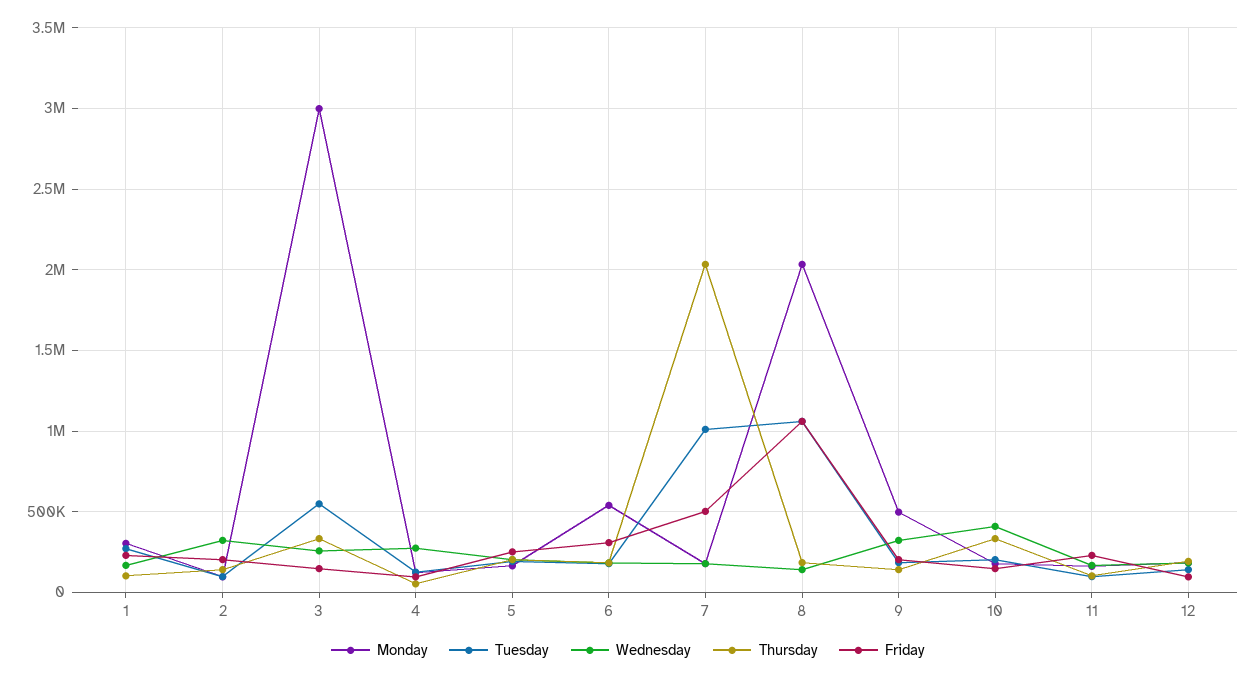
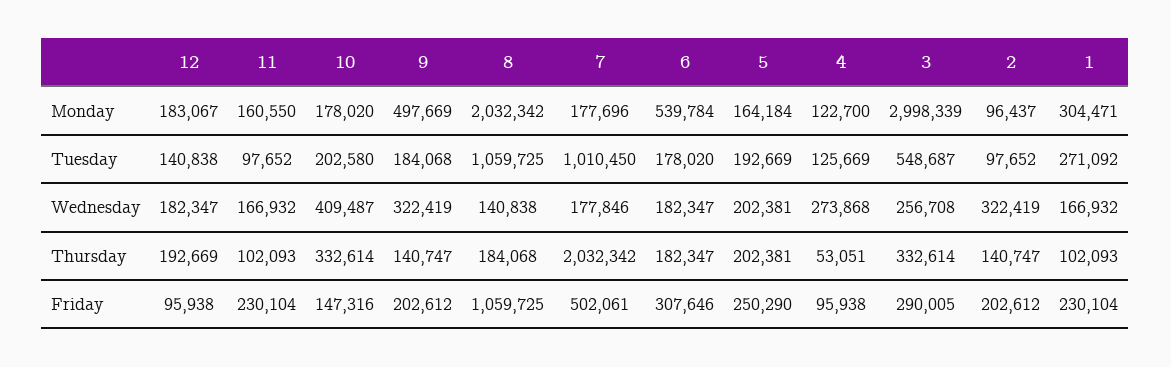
  {
    "Monday": {
      "1": 304471,
      "2": 96437,
      "3": 2998339,
      "4": 122700,
      "5": 164184,
      "6": 539784,
      "7": 177696,
      "8": 2032342,
      "9": 497669,
      "10": 178020,
      "11": 160550,
      "12": 183067
    },
    "Tuesday": {
      "1": 271092,
      "2": 97652,
      "3": 548687,
      "4": 125669,
      "5": 192669,
      "6": 178020,
      "7": 1010450,
      "8": 1059725,
      "9": 184068,
      "10": 202580,
      "11": 97652,
      "12": 140838
    },
    "Wednesday": {
      "1": 166932,
      "2": 322419,
      "3": 256708,
      "4": 273868,
      "5": 202381,
      "6": 182347,
      "7": 177846,
      "8": 140838,
      "9": 322419,
      "10": 409487,
      "11": 166932,
      "12": 182347
    },
    "Thursday": {
      "1": 102093,
      "2": 140747,
      "3": 332614,
      "4": 53051,
      "5": 202381,
      "6": 182347,
      "7": 2032342,
      "8": 184068,
      "9": 140747,
      "10": 332614,
      "11": 102093,
      "12": 192669
    },
    "Friday": {
      "1": 230104,
      "2": 202612,
-     "3": 150000,
+     "3": 290005,
      "4": 95938,
      "5": 250290,
      "6": 307646,
      "7": 502061,
      "8": 1059725,
      "9": 202612,
      "10": 147316,
      "11": 230104,
      "12": 95938
    }
  }

